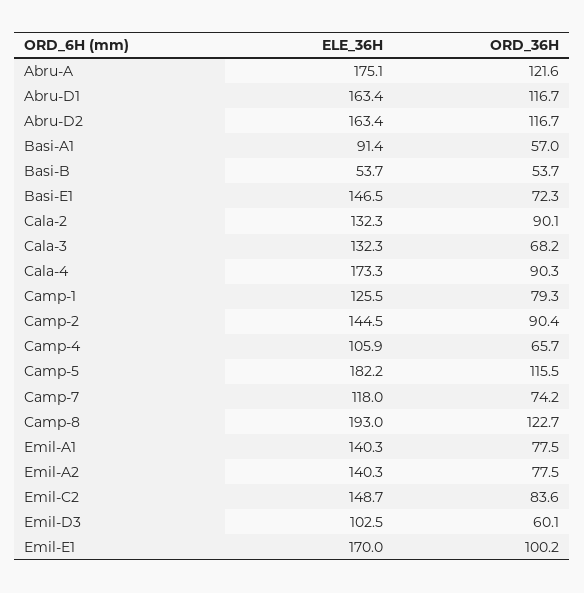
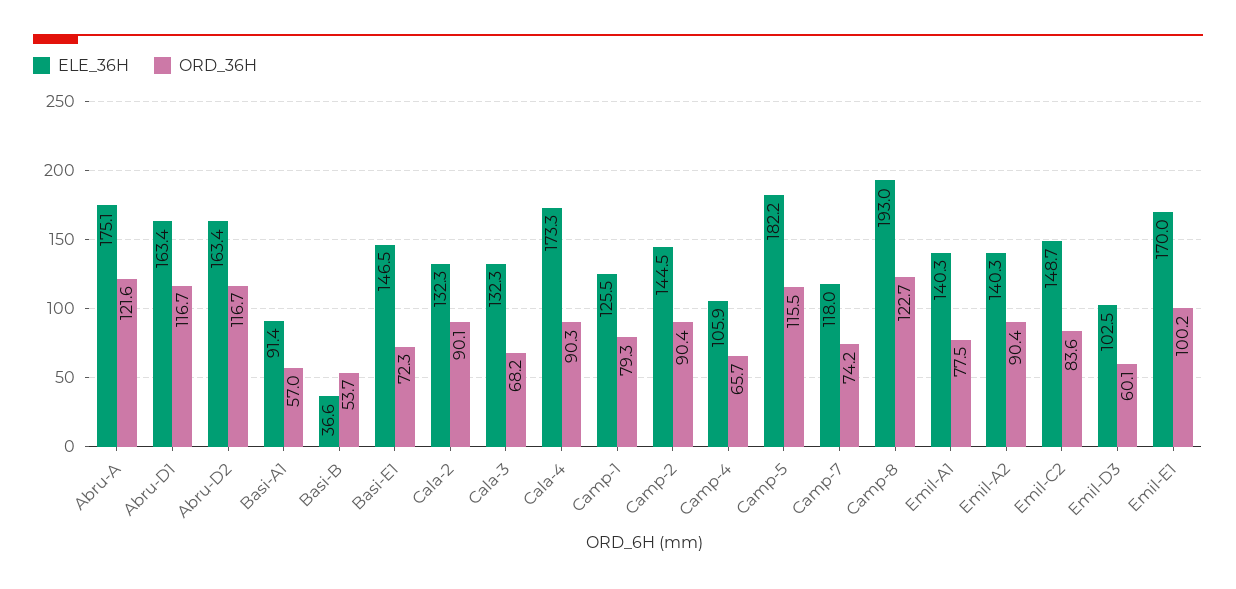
  {
    "ELE_36H": {
      "Abru-A": 175.1,
      "Abru-D1": 163.4,
      "Abru-D2": 163.4,
      "Basi-A1": 91.4,
-     "Basi-B": 53.7,
+     "Basi-B": 36.6,
      "Basi-E1": 146.5,
      "Cala-2": 132.3,
      "Cala-3": 132.3,
      "Cala-4": 173.3,
      "Camp-1": 125.5,
      "Camp-2": 144.5,
      "Camp-4": 105.9,
      "Camp-5": 182.2,
      "Camp-7": 118,
      "Camp-8": 193,
      "Emil-A1": 140.3,
      "Emil-A2": 140.3,
      "Emil-C2": 148.7,
      "Emil-D3": 102.5,
      "Emil-E1": 170
    },
    "ORD_36H": {
      "Abru-A": 121.6,
      "Abru-D1": 116.7,
      "Abru-D2": 116.7,
      "Basi-A1": 57,
      "Basi-B": 53.7,
      "Basi-E1": 72.3,
      "Cala-2": 90.1,
      "Cala-3": 68.2,
      "Cala-4": 90.3,
      "Camp-1": 79.3,
      "Camp-2": 90.4,
      "Camp-4": 65.7,
      "Camp-5": 115.5,
      "Camp-7": 74.2,
      "Camp-8": 122.7,
      "Emil-A1": 77.5,
-     "Emil-A2": 77.5,
+     "Emil-A2": 90.4,
      "Emil-C2": 83.6,
      "Emil-D3": 60.1,
      "Emil-E1": 100.2
    }
  }

